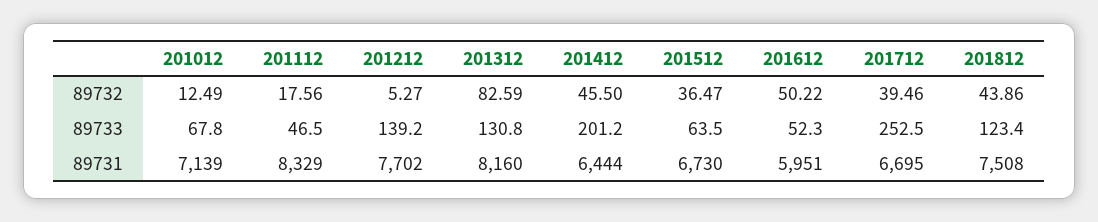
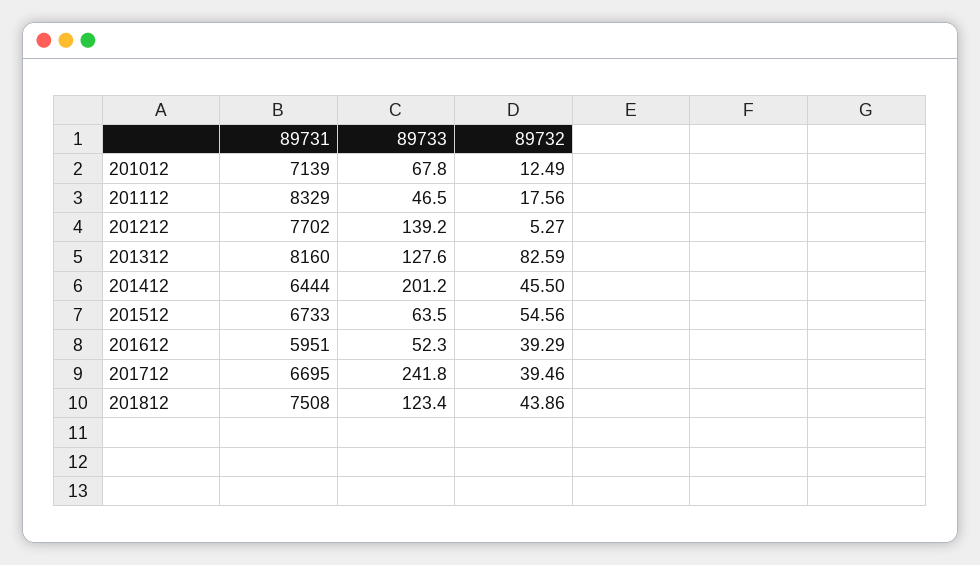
  {
    "201012": {
      "89732": 12.49,
      "89733": 67.8,
      "89731": 7139
    },
    "201112": {
      "89732": 17.56,
      "89733": 46.5,
      "89731": 8329
    },
    "201212": {
      "89732": 5.27,
      "89733": 139.2,
      "89731": 7702
    },
    "201312": {
      "89732": 82.59,
-     "89733": 130.8,
+     "89733": 127.6,
      "89731": 8160
    },
    "201412": {
      "89732": 45.5,
      "89733": 201.2,
      "89731": 6444
    },
    "201512": {
-     "89732": 36.47,
+     "89732": 54.56,
      "89733": 63.5,
-     "89731": 6730
+     "89731": 6733
    },
    "201612": {
-     "89732": 50.22,
+     "89732": 39.29,
      "89733": 52.3,
      "89731": 5951
    },
    "201712": {
      "89732": 39.46,
-     "89733": 252.5,
+     "89733": 241.8,
      "89731": 6695
    },
    "201812": {
      "89732": 43.86,
      "89733": 123.4,
      "89731": 7508
    }
  }

